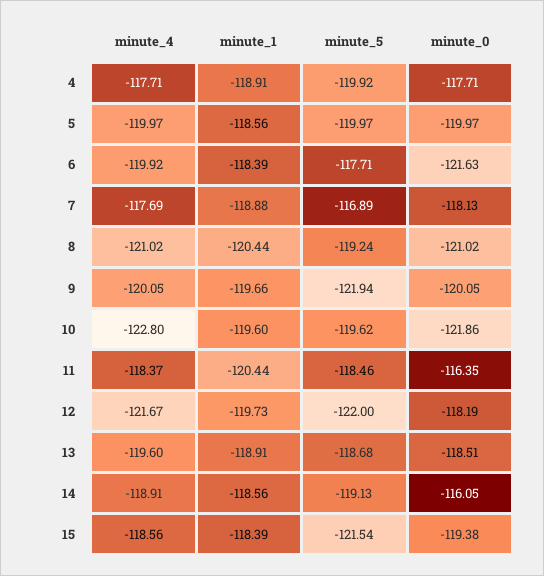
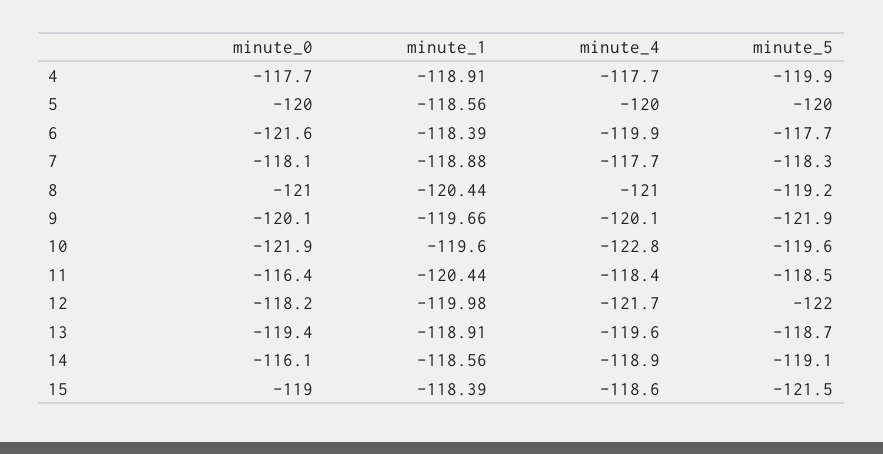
  {
    "minute_4": {
      "4": -117.71,
      "5": -119.97,
      "6": -119.92,
      "7": -117.69,
      "8": -121.02,
      "9": -120.05,
      "10": -122.8,
      "11": -118.37,
      "12": -121.67,
      "13": -119.6,
      "14": -118.91,
      "15": -118.56
    },
    "minute_1": {
      "4": -118.91,
      "5": -118.56,
      "6": -118.39,
      "7": -118.88,
      "8": -120.44,
      "9": -119.66,
      "10": -119.6,
      "11": -120.44,
-     "12": -119.73,
+     "12": -119.98,
      "13": -118.91,
      "14": -118.56,
      "15": -118.39
    },
    "minute_5": {
      "4": -119.92,
      "5": -119.97,
      "6": -117.71,
-     "7": -116.89,
+     "7": -118.3,
      "8": -119.24,
      "9": -121.94,
      "10": -119.62,
      "11": -118.46,
      "12": -122,
      "13": -118.68,
      "14": -119.13,
      "15": -121.54
    },
    "minute_0": {
      "4": -117.71,
      "5": -119.97,
      "6": -121.63,
      "7": -118.13,
      "8": -121.02,
      "9": -120.05,
      "10": -121.86,
      "11": -116.35,
      "12": -118.19,
-     "13": -118.51,
+     "13": -119.4,
      "14": -116.05,
-     "15": -119.38
+     "15": -119
    }
  }

